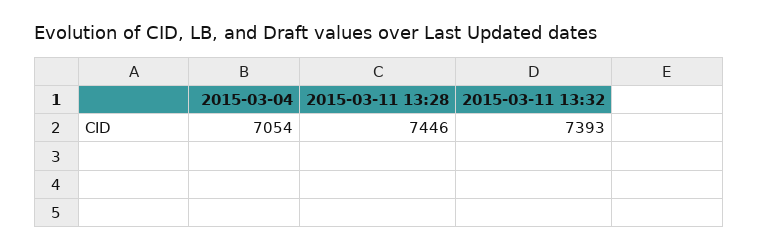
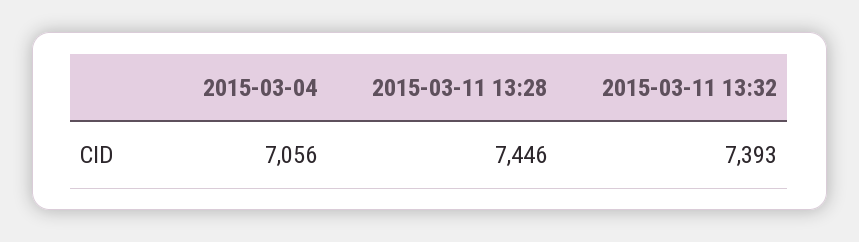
  {
-   "2015-03-04": 7054,
+   "2015-03-04": 7056,
    "2015-03-11 13:28": 7446,
    "2015-03-11 13:32": 7393
  }

